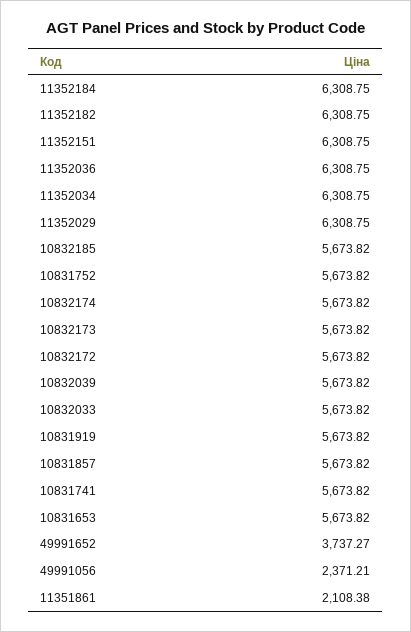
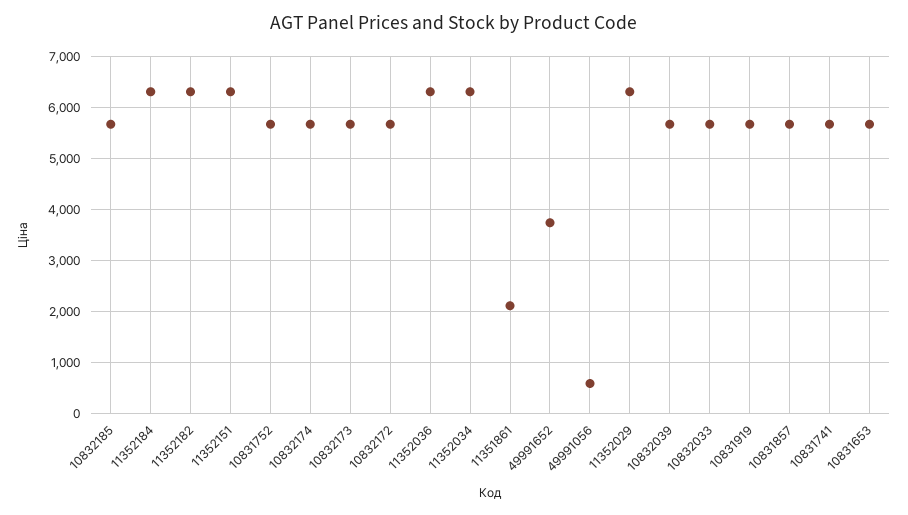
  {
    "11352184": 6308.75,
    "11352182": 6308.75,
    "11352151": 6308.75,
    "11352036": 6308.75,
    "11352034": 6308.75,
    "11352029": 6308.75,
    "10832185": 5673.82,
    "10831752": 5673.82,
    "10832174": 5673.82,
    "10832173": 5673.82,
    "10832172": 5673.82,
    "10832039": 5673.82,
    "10832033": 5673.82,
    "10831919": 5673.82,
    "10831857": 5673.82,
    "10831741": 5673.82,
    "10831653": 5673.82,
    "49991652": 3737.27,
-   "49991056": 2371.21,
+   "49991056": 600,
    "11351861": 2108.38
  }

